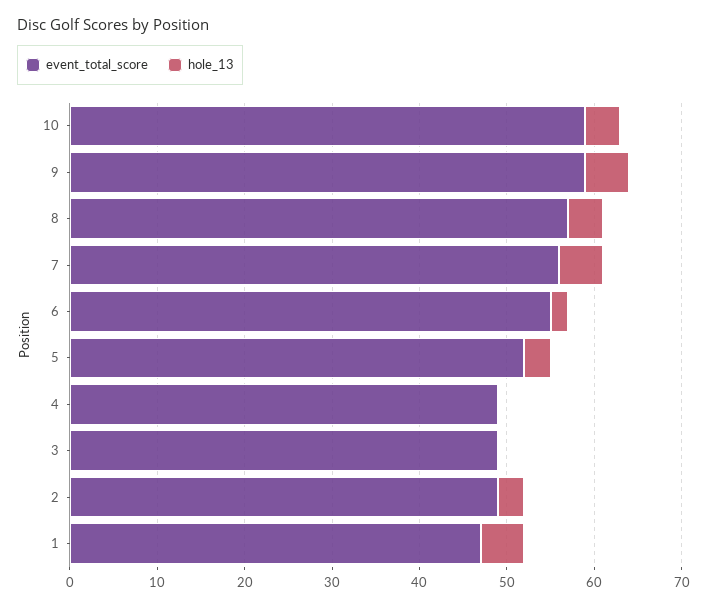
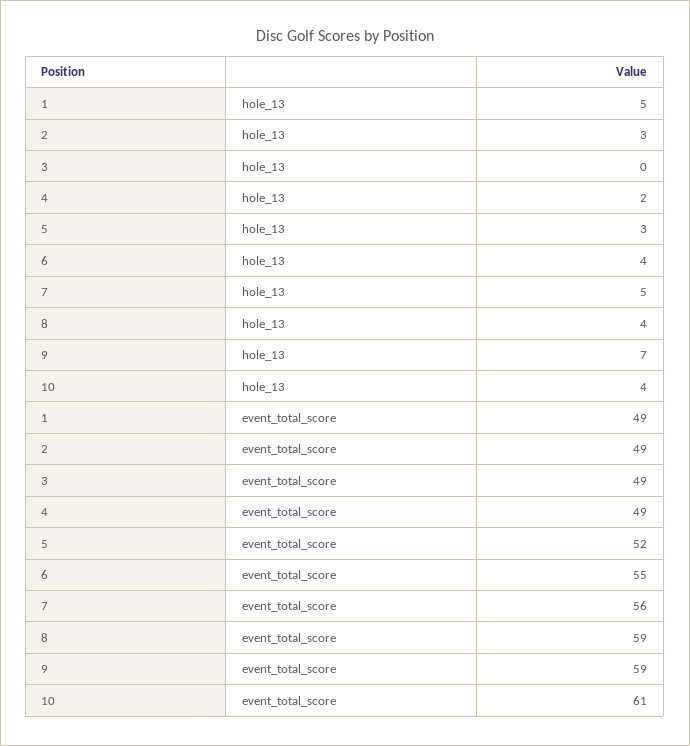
  {
    "event_total_score": {
-     "10": 59,
+     "10": 61,
      "9": 59,
-     "8": 57,
+     "8": 59,
      "7": 56,
      "6": 55,
      "5": 52,
      "4": 49,
      "3": 49,
      "2": 49,
-     "1": 47
+     "1": 49
    },
    "hole_13": {
      "10": 4,
-     "9": 5,
+     "9": 7,
      "8": 4,
      "7": 5,
-     "6": 2,
+     "6": 4,
      "5": 3,
-     "4": 0,
+     "4": 2,
      "3": 0,
      "2": 3,
      "1": 5
    }
  }

